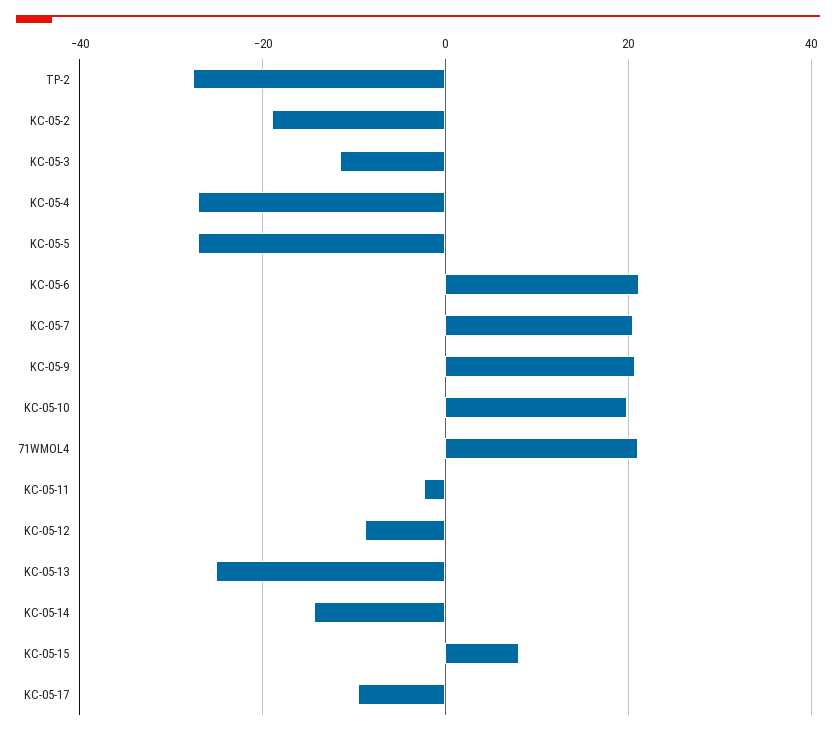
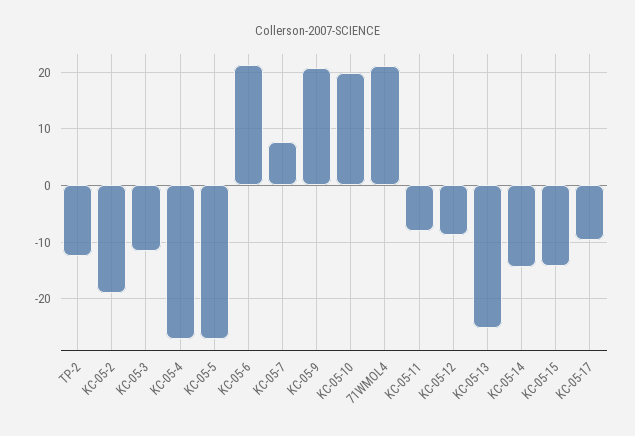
  {
-   "TP-2": -28,
+   "TP-2": -12,
    "KC-05-2": -18,
    "KC-05-3": -12,
    "KC-05-4": -28,
    "KC-05-5": -28,
    "KC-05-6": 22,
-   "KC-05-7": 20,
+   "KC-05-7": 8,
    "KC-05-9": 20,
    "KC-05-10": 20,
    "71WMOL4": 22,
-   "KC-05-11": -2,
+   "KC-05-11": -8,
    "KC-05-12": -8,
    "KC-05-13": -26,
    "KC-05-14": -14,
-   "KC-05-15": 8,
+   "KC-05-15": -14,
    "KC-05-17": -10
  }

